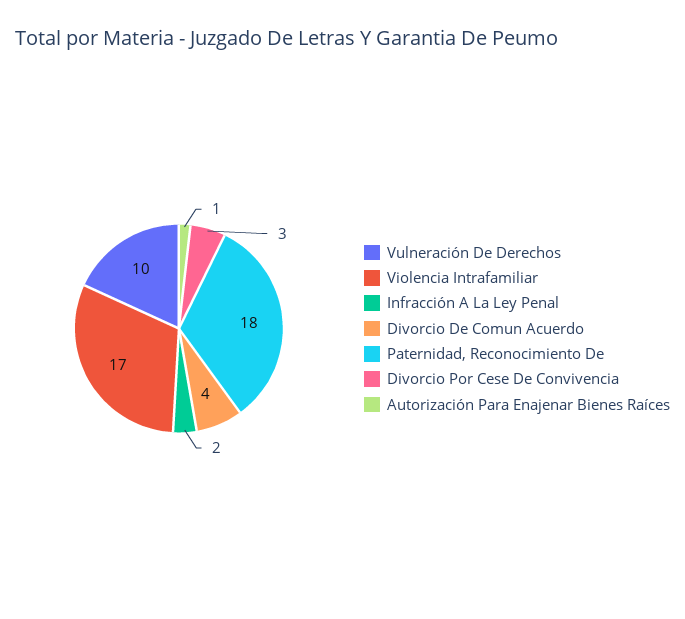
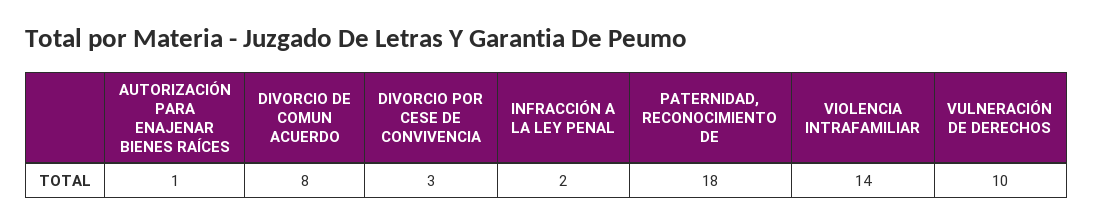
  {
    "Vulneración De Derechos": 10,
-   "Violencia Intrafamiliar": 17,
+   "Violencia Intrafamiliar": 14,
    "Infracción A La Ley Penal": 2,
-   "Divorcio De Comun Acuerdo": 4,
+   "Divorcio De Comun Acuerdo": 8,
    "Paternidad, Reconocimiento De": 18,
    "Divorcio Por Cese De Convivencia": 3,
    "Autorización Para Enajenar Bienes Raíces": 1
  }

